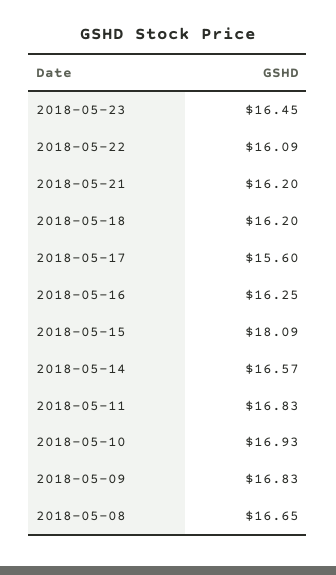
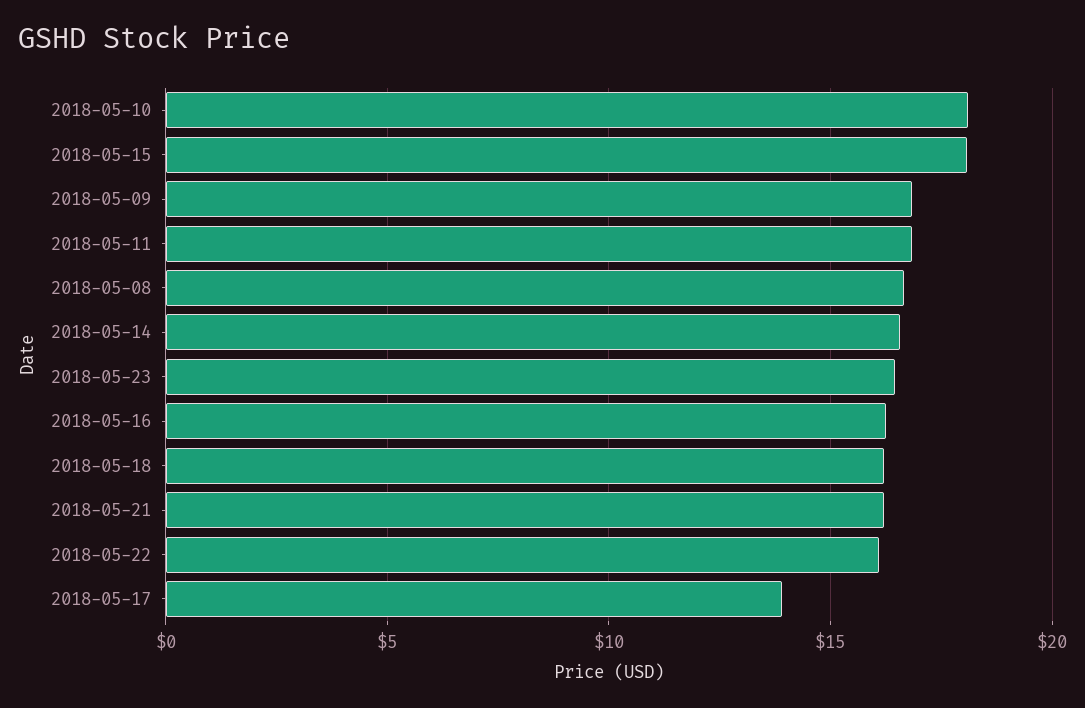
  {
    "2018-05-23": 16.45,
    "2018-05-22": 16.09,
    "2018-05-21": 16.2,
    "2018-05-18": 16.2,
-   "2018-05-17": 15.6,
+   "2018-05-17": 14,
    "2018-05-16": 16.25,
    "2018-05-15": 18.09,
    "2018-05-14": 16.57,
    "2018-05-11": 16.83,
-   "2018-05-10": 16.93,
+   "2018-05-10": 18,
    "2018-05-09": 16.83,
    "2018-05-08": 16.65
  }

